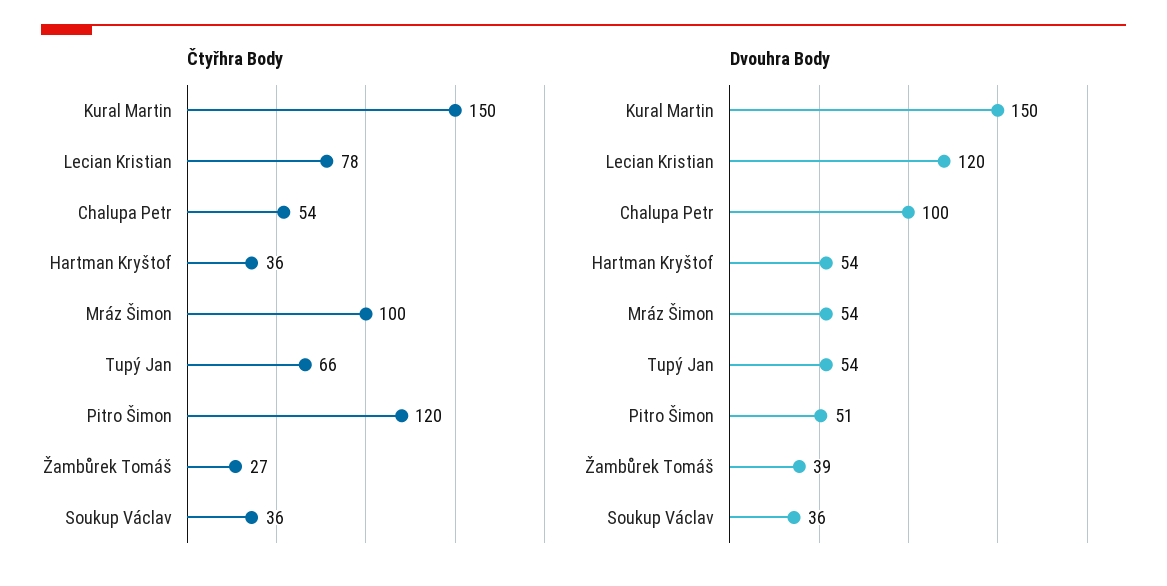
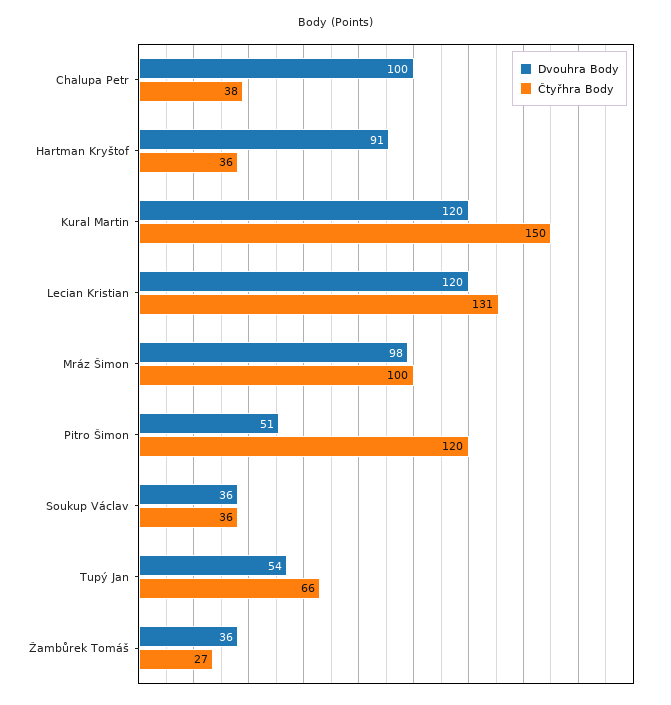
  {
    "Čtyřhra Body": {
      "Kural Martin": 150,
-     "Lecian Kristian": 78,
+     "Lecian Kristian": 131,
-     "Chalupa Petr": 54,
+     "Chalupa Petr": 38,
      "Hartman Kryštof": 36,
      "Mráz Šimon": 100,
      "Tupý Jan": 66,
      "Pitro Šimon": 120,
      "Žambůrek Tomáš": 27,
      "Soukup Václav": 36
    },
    "Dvouhra Body": {
-     "Kural Martin": 150,
+     "Kural Martin": 120,
      "Lecian Kristian": 120,
      "Chalupa Petr": 100,
-     "Hartman Kryštof": 54,
+     "Hartman Kryštof": 91,
-     "Mráz Šimon": 54,
+     "Mráz Šimon": 98,
      "Tupý Jan": 54,
      "Pitro Šimon": 51,
-     "Žambůrek Tomáš": 39,
+     "Žambůrek Tomáš": 36,
      "Soukup Václav": 36
    }
  }

